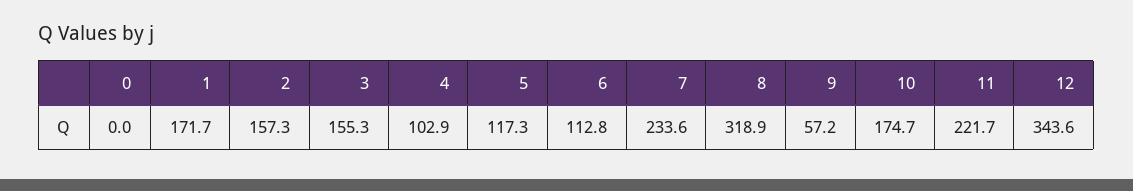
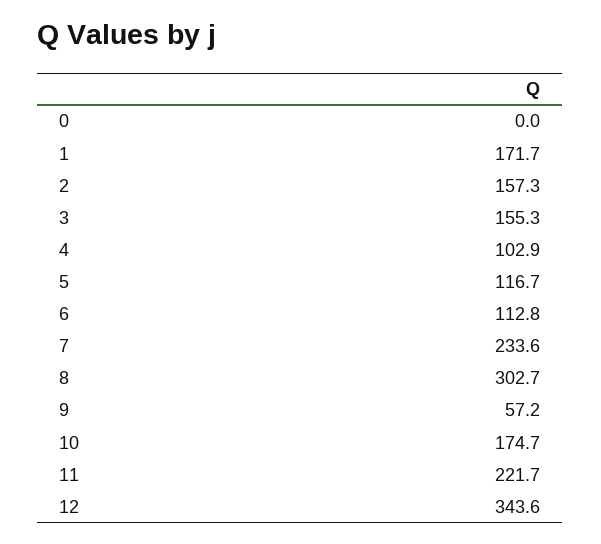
  {
    "0": 0,
    "1": 171.7,
    "2": 157.3,
    "3": 155.3,
    "4": 102.9,
-   "5": 117.3,
+   "5": 116.7,
    "6": 112.8,
    "7": 233.6,
-   "8": 318.9,
+   "8": 302.7,
    "9": 57.2,
    "10": 174.7,
    "11": 221.7,
    "12": 343.6
  }

